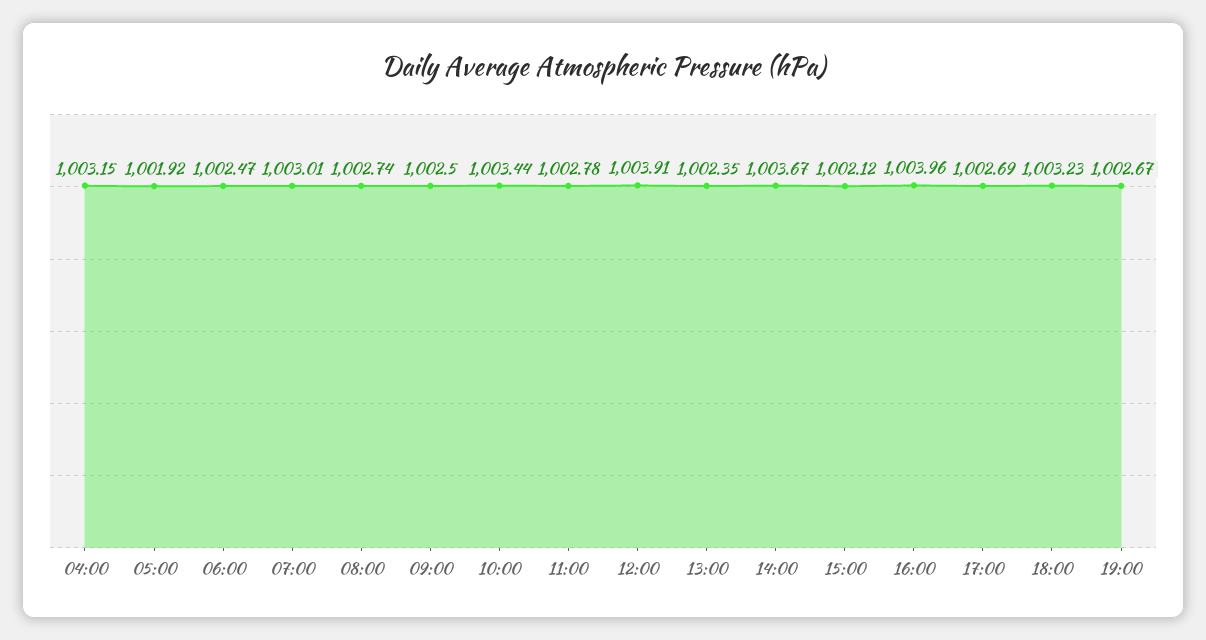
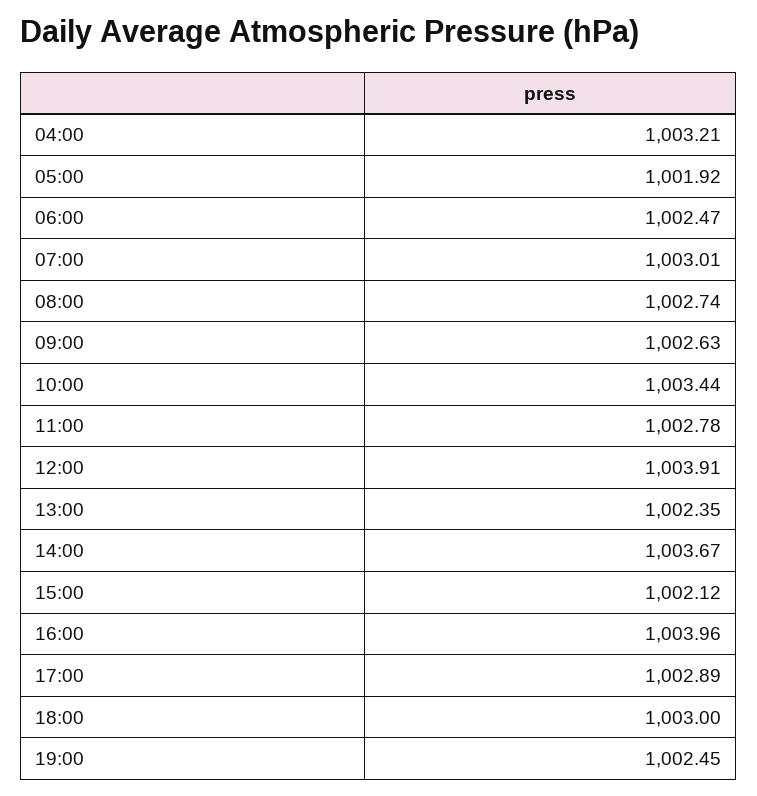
  {
-   "04:00": 1003.15,
+   "04:00": 1003.21,
    "05:00": 1001.92,
    "06:00": 1002.47,
    "07:00": 1003.01,
    "08:00": 1002.74,
-   "09:00": 1002.5,
+   "09:00": 1002.63,
    "10:00": 1003.44,
    "11:00": 1002.78,
    "12:00": 1003.91,
    "13:00": 1002.35,
    "14:00": 1003.67,
    "15:00": 1002.12,
    "16:00": 1003.96,
-   "17:00": 1002.69,
+   "17:00": 1002.89,
-   "18:00": 1003.23,
+   "18:00": 1003,
-   "19:00": 1002.67
+   "19:00": 1002.45
  }

